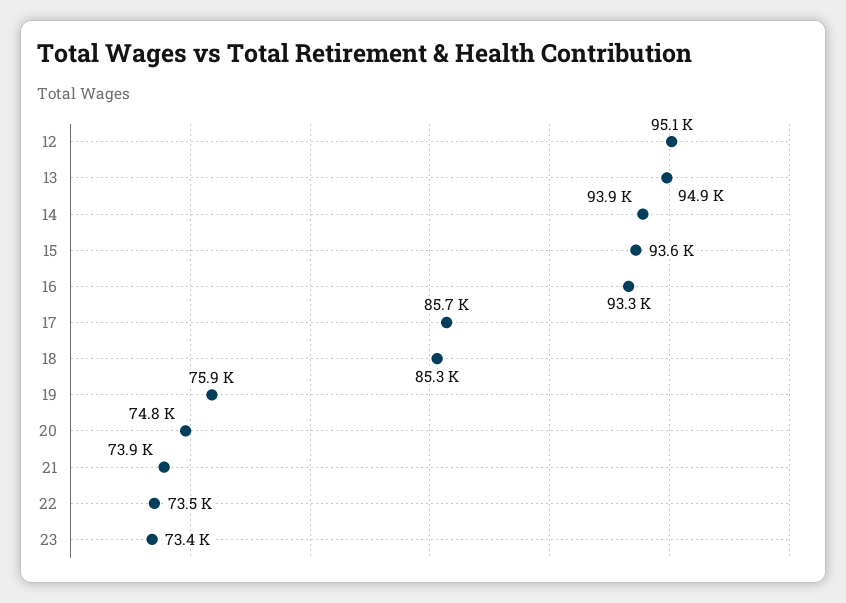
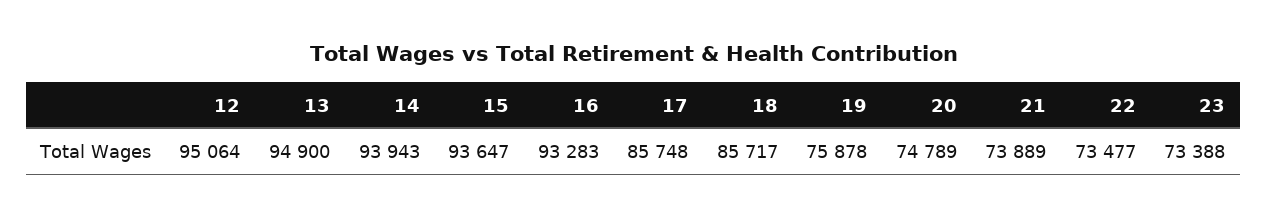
  {
    "12": 95064,
    "13": 94900,
    "14": 93943,
    "15": 93647,
    "16": 93283,
    "17": 85748,
-   "18": 85300,
+   "18": 85717,
    "19": 75878,
    "20": 74789,
    "21": 73889,
    "22": 73477,
    "23": 73388
  }

